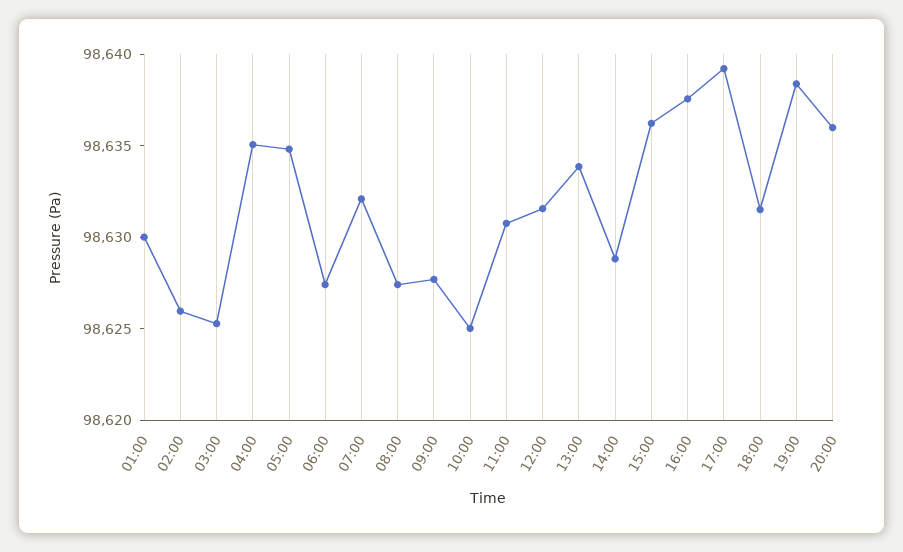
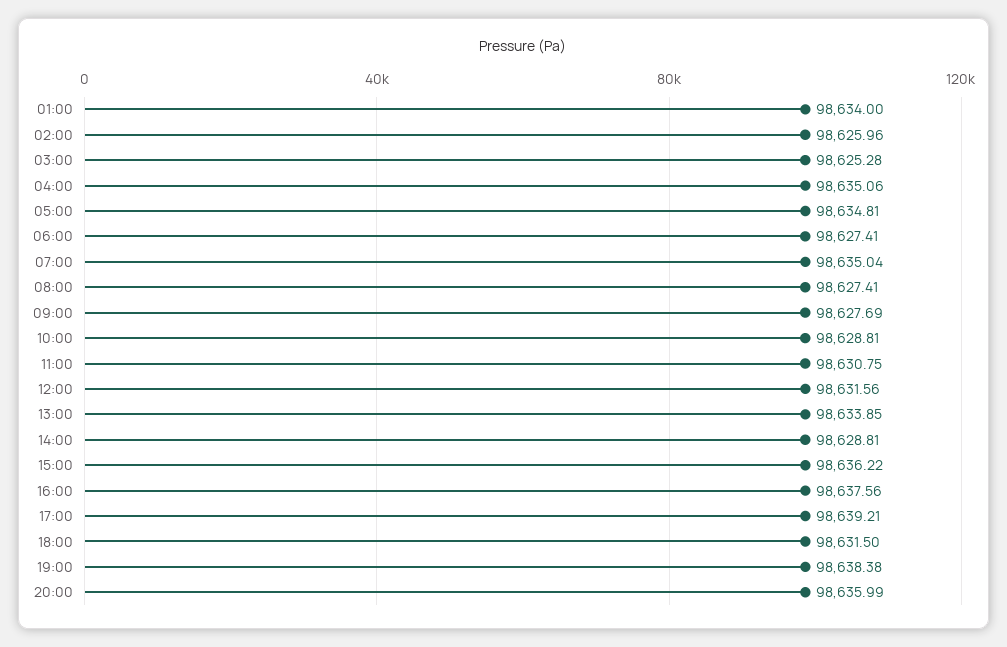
  {
-   "01:00": 98630,
+   "01:00": 98634,
    "02:00": 98625.96,
    "03:00": 98625.28,
    "04:00": 98635.06,
    "05:00": 98634.81,
    "06:00": 98627.41,
-   "07:00": 98632,
+   "07:00": 98635.04,
    "08:00": 98627.41,
    "09:00": 98627.69,
-   "10:00": 98625,
+   "10:00": 98628.81,
    "11:00": 98630.75,
    "12:00": 98631.56,
    "13:00": 98633.85,
    "14:00": 98628.81,
    "15:00": 98636.22,
    "16:00": 98637.56,
    "17:00": 98639.21,
    "18:00": 98631.5,
    "19:00": 98638.38,
    "20:00": 98635.99
  }

